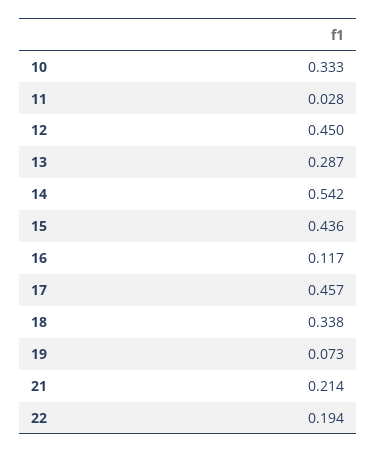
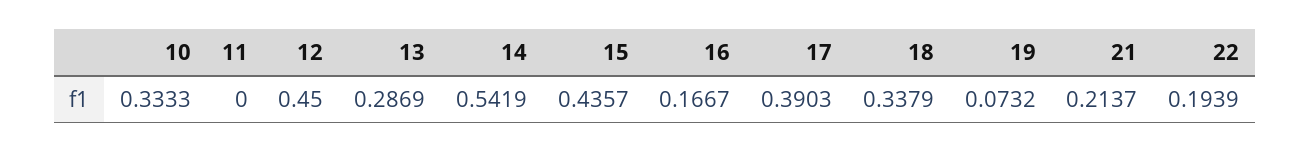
  {
    "10": 0.3333,
-   "11": 0.028,
+   "11": 0,
    "12": 0.45,
    "13": 0.2869,
    "14": 0.5419,
    "15": 0.4357,
-   "16": 0.117,
+   "16": 0.1667,
-   "17": 0.457,
+   "17": 0.3903,
    "18": 0.3379,
    "19": 0.0732,
    "21": 0.2137,
    "22": 0.1939
  }

